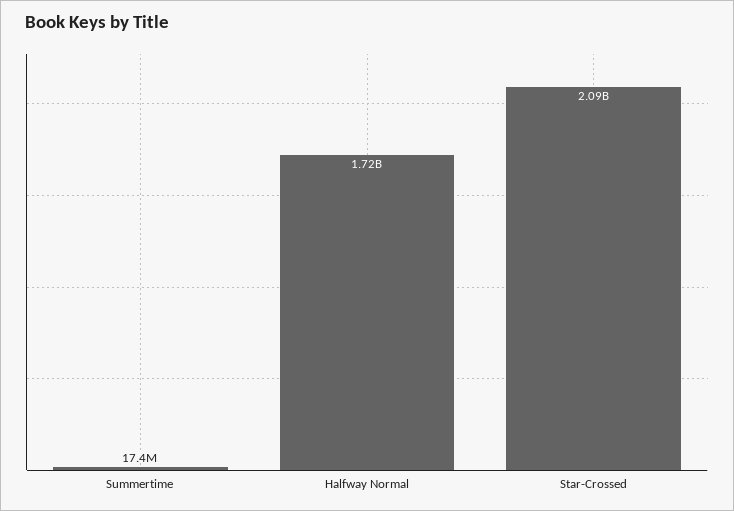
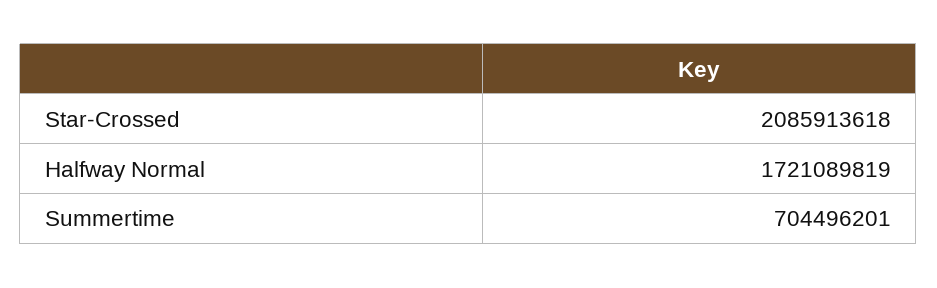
  {
-   "Summertime": 17400000,
+   "Summertime": 704496201,
    "Halfway Normal": 1721089819,
    "Star-Crossed": 2085913618
  }

